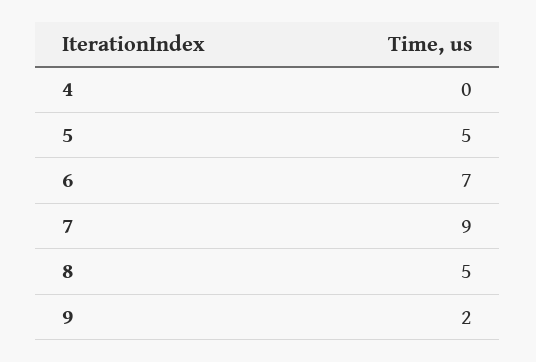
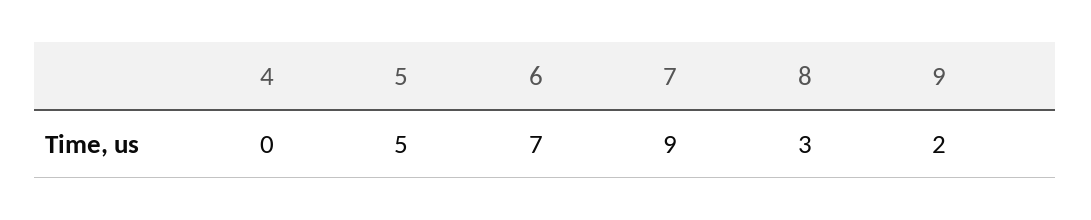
  {
    "4": 0,
    "5": 5,
    "6": 7,
    "7": 9,
-   "8": 5,
+   "8": 3,
    "9": 2
  }

